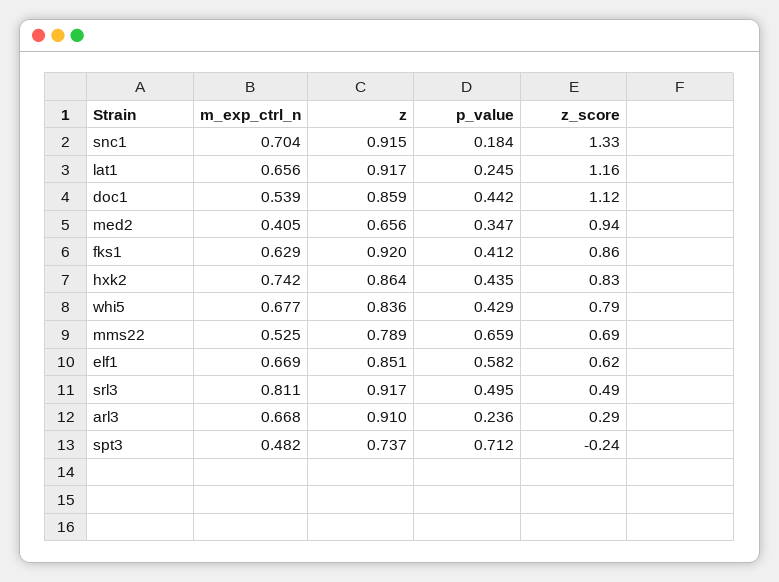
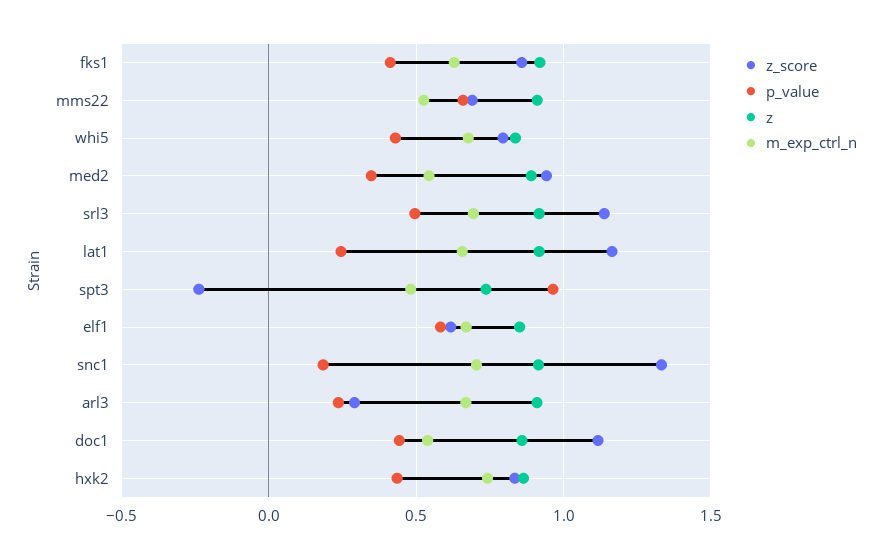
  {
    "m_exp_ctrl_n": {
      "snc1": 0.704,
      "lat1": 0.656,
      "doc1": 0.539,
-     "med2": 0.405,
+     "med2": 0.55,
      "fks1": 0.629,
      "hxk2": 0.742,
      "whi5": 0.677,
      "mms22": 0.525,
      "elf1": 0.669,
-     "srl3": 0.811,
+     "srl3": 0.7,
      "arl3": 0.668,
      "spt3": 0.482
    },
    "z": {
      "snc1": 0.915,
      "lat1": 0.917,
      "doc1": 0.859,
-     "med2": 0.656,
+     "med2": 0.9,
      "fks1": 0.92,
      "hxk2": 0.864,
      "whi5": 0.836,
-     "mms22": 0.789,
+     "mms22": 0.9,
      "elf1": 0.851,
      "srl3": 0.917,
      "arl3": 0.91,
      "spt3": 0.737
    },
    "p_value": {
      "snc1": 0.184,
      "lat1": 0.245,
      "doc1": 0.442,
      "med2": 0.347,
      "fks1": 0.412,
      "hxk2": 0.435,
      "whi5": 0.429,
      "mms22": 0.659,
      "elf1": 0.582,
      "srl3": 0.495,
      "arl3": 0.236,
-     "spt3": 0.712
+     "spt3": 0.95
    },
    "z_score": {
      "snc1": 1.33,
      "lat1": 1.16,
      "doc1": 1.12,
      "med2": 0.94,
      "fks1": 0.86,
      "hxk2": 0.83,
      "whi5": 0.79,
      "mms22": 0.69,
      "elf1": 0.62,
-     "srl3": 0.49,
+     "srl3": 1.15,
      "arl3": 0.29,
      "spt3": -0.24
    }
  }

